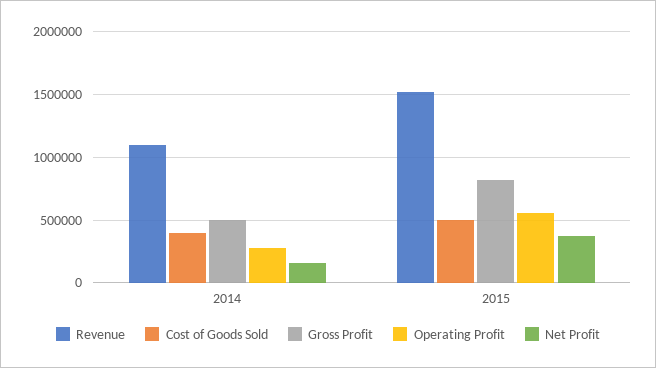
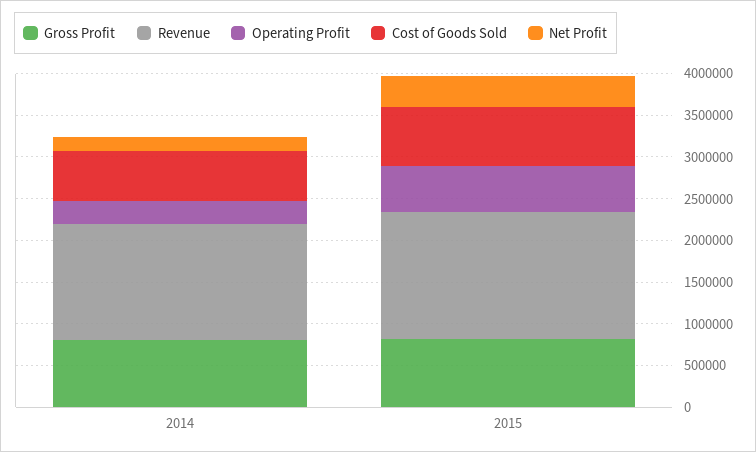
  {
    "Revenue": {
-     "2014": 1100000,
+     "2014": 1400000,
      "2015": 1500000
    },
    "Cost of Goods Sold": {
-     "2014": 400000,
+     "2014": 600000,
-     "2015": 500000
+     "2015": 700000
    },
    "Gross Profit": {
-     "2014": 500000,
+     "2014": 800000,
      "2015": 800000
    },
    "Operating Profit": {
      "2014": 300000,
      "2015": 550000
    },
    "Net Profit": {
      "2014": 150000,
      "2015": 400000
    }
  }

